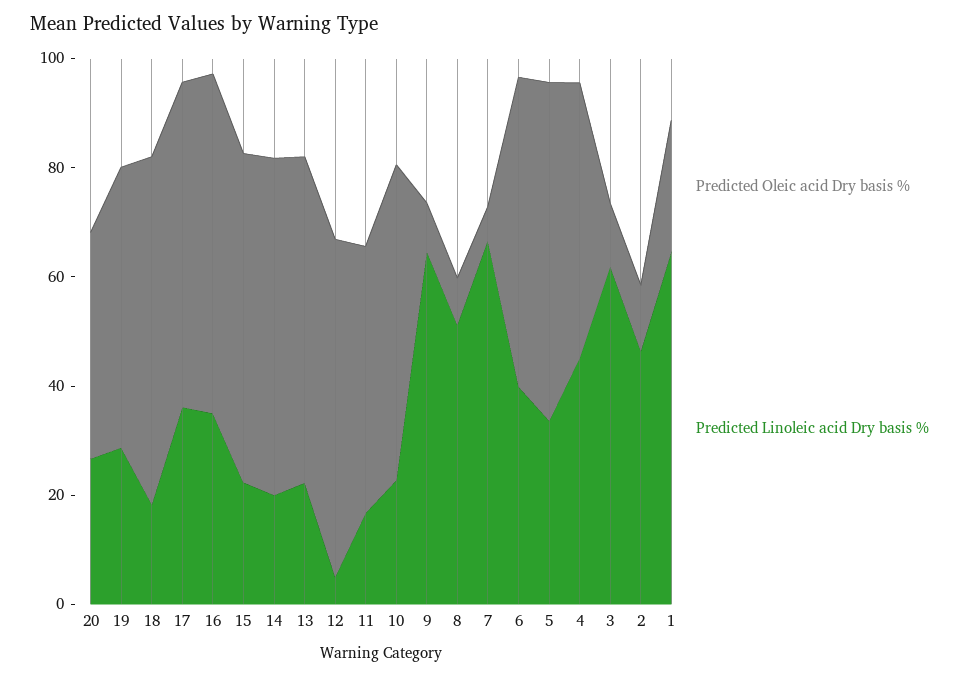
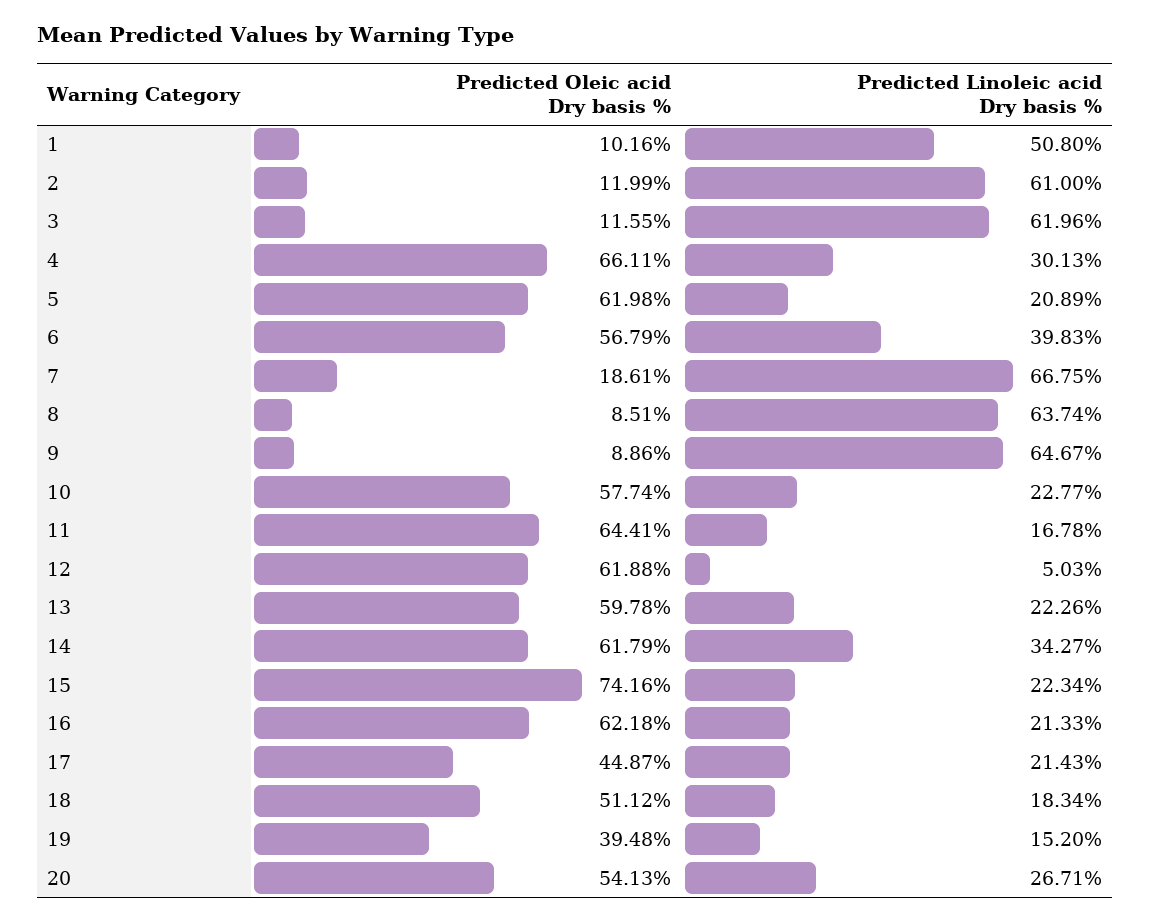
  {
    "Predicted Oleic acid Dry basis %": {
-     "20": 40,
+     "20": 54.13,
-     "19": 50,
+     "19": 39.48,
-     "18": 65,
+     "18": 51.12,
-     "17": 60,
+     "17": 44.87,
      "16": 62.18,
-     "15": 60,
+     "15": 74.16,
      "14": 61.79,
      "13": 59.78,
      "12": 61.88,
-     "11": 50,
+     "11": 64.41,
      "10": 57.74,
      "9": 8.86,
      "8": 8.51,
-     "7": 5,
+     "7": 18.61,
      "6": 56.79,
      "5": 61.98,
-     "4": 50,
+     "4": 66.11,
      "3": 11.55,
      "2": 11.99,
-     "1": 25
+     "1": 10.16
    },
    "Predicted Linoleic acid Dry basis %": {
      "20": 26.71,
-     "19": 30,
+     "19": 15.2,
      "18": 18.34,
-     "17": 35,
+     "17": 21.43,
-     "16": 35,
+     "16": 21.33,
      "15": 22.34,
-     "14": 20,
+     "14": 34.27,
      "13": 22.26,
      "12": 5.03,
      "11": 16.78,
      "10": 22.77,
      "9": 64.67,
-     "8": 50,
+     "8": 63.74,
      "7": 66.75,
      "6": 39.83,
-     "5": 35,
+     "5": 20.89,
-     "4": 45,
+     "4": 30.13,
      "3": 61.96,
-     "2": 45,
+     "2": 61,
-     "1": 65
+     "1": 50.8
    }
  }

